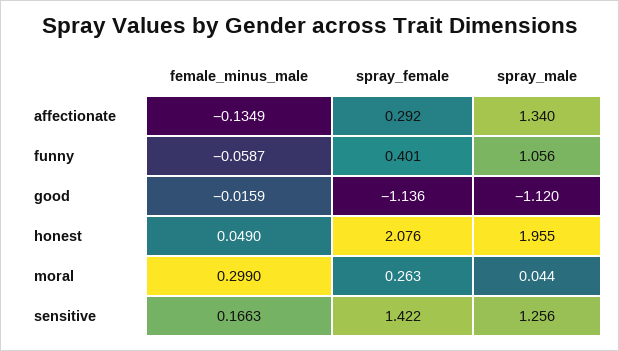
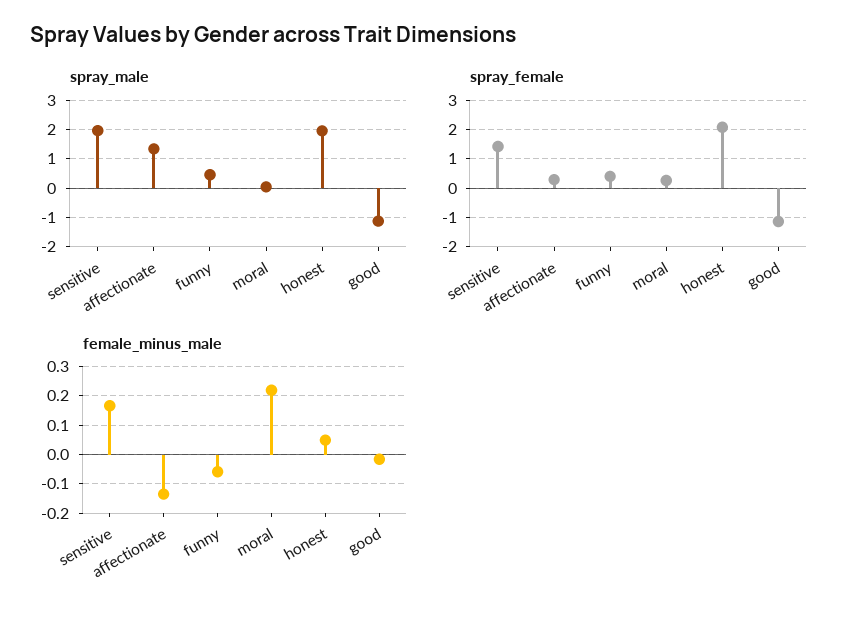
  {
    "female_minus_male": {
      "affectionate": -0.1349,
      "funny": -0.0587,
      "good": -0.0159,
      "honest": 0.049,
-     "moral": 0.299,
+     "moral": 0.225,
      "sensitive": 0.1663
    },
    "spray_female": {
      "affectionate": 0.292,
      "funny": 0.401,
      "good": -1.136,
      "honest": 2.076,
      "moral": 0.263,
      "sensitive": 1.422
    },
    "spray_male": {
      "affectionate": 1.34,
-     "funny": 1.056,
+     "funny": 0.5,
      "good": -1.12,
      "honest": 1.955,
      "moral": 0.044,
-     "sensitive": 1.256
+     "sensitive": 2
    }
  }

